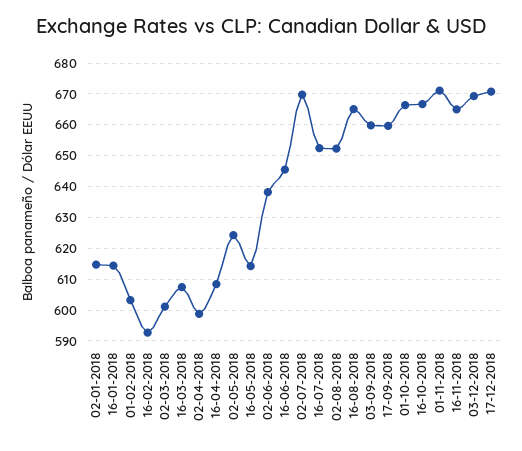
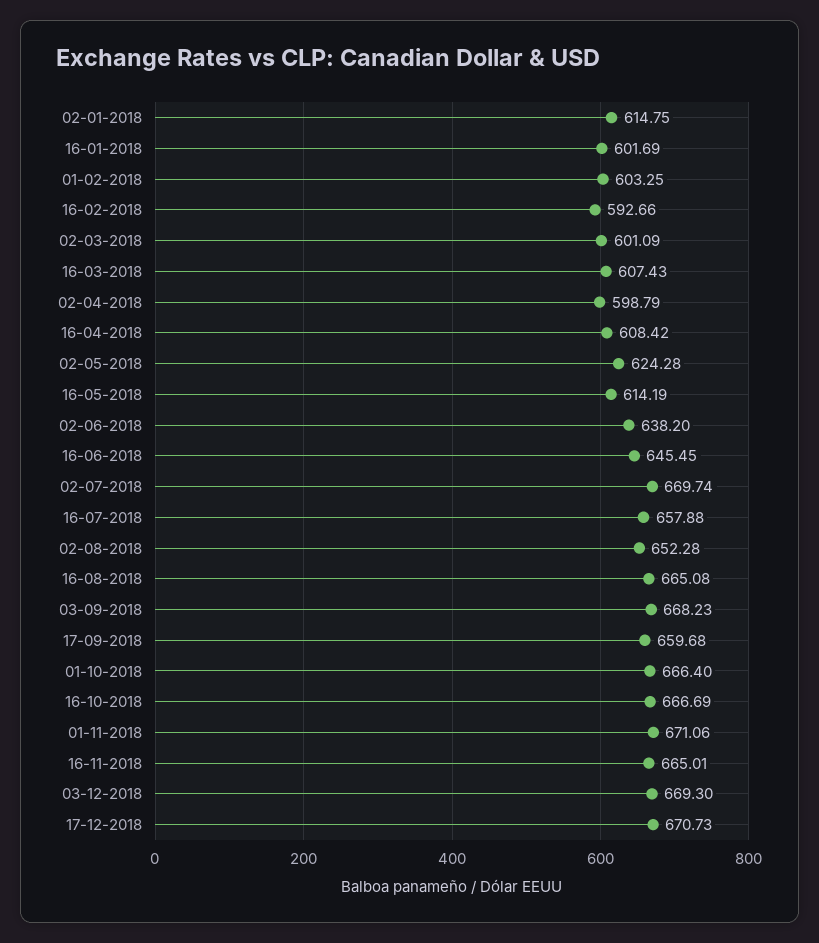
  {
    "02-01-2018": 614.75,
-   "16-01-2018": 614,
+   "16-01-2018": 601.69,
    "01-02-2018": 603.25,
    "16-02-2018": 592.66,
    "02-03-2018": 601.09,
    "16-03-2018": 607.43,
    "02-04-2018": 598.79,
    "16-04-2018": 608.42,
    "02-05-2018": 624.28,
    "16-05-2018": 614.19,
    "02-06-2018": 638.2,
    "16-06-2018": 645.45,
    "02-07-2018": 669.74,
-   "16-07-2018": 652,
+   "16-07-2018": 657.88,
    "02-08-2018": 652.28,
    "16-08-2018": 665.08,
-   "03-09-2018": 660,
+   "03-09-2018": 668.23,
    "17-09-2018": 659.68,
    "01-10-2018": 666.4,
    "16-10-2018": 666.69,
    "01-11-2018": 671.06,
    "16-11-2018": 665.01,
    "03-12-2018": 669.3,
    "17-12-2018": 670.73
  }

